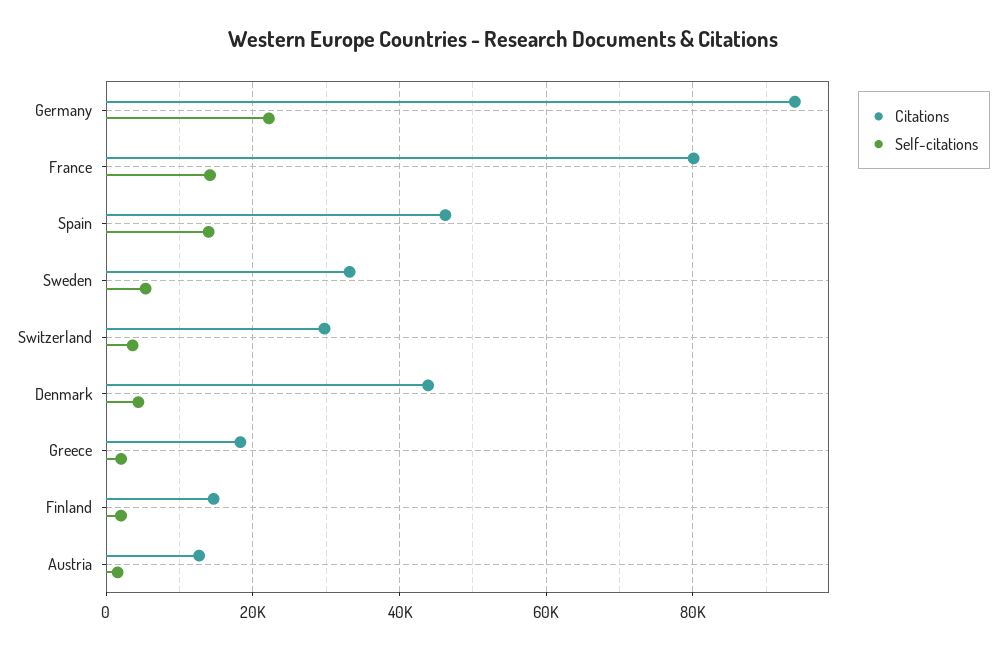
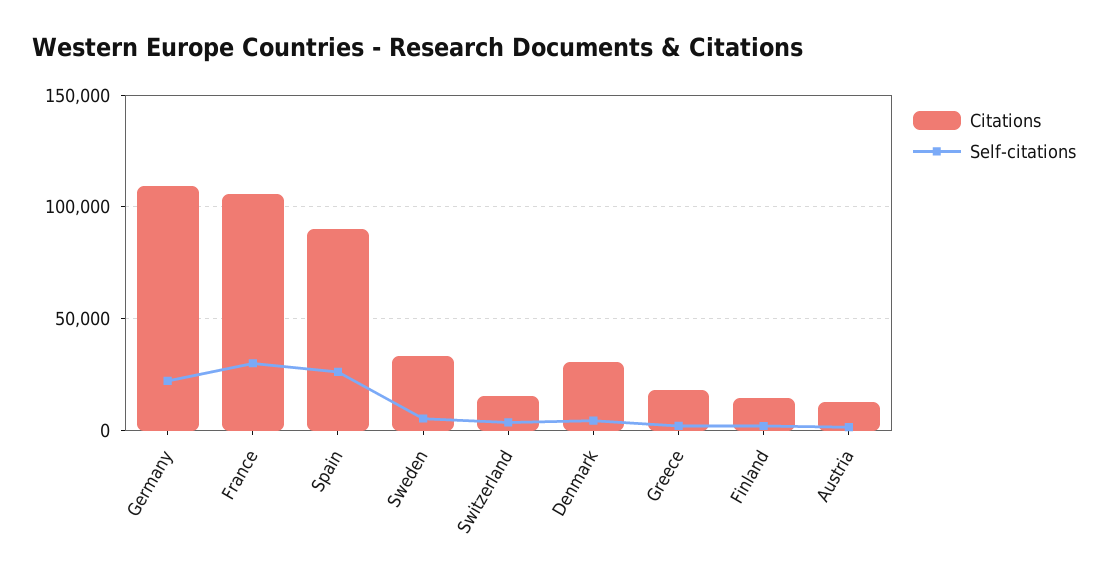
  {
    "Citations": {
-     "Germany": 94000,
+     "Germany": 110000,
-     "France": 80000,
+     "France": 105000,
-     "Spain": 46000,
+     "Spain": 90000,
      "Sweden": 34000,
-     "Switzerland": 30000,
+     "Switzerland": 15000,
-     "Denmark": 44000,
+     "Denmark": 30000,
      "Greece": 18000,
      "Finland": 14000,
      "Austria": 12000
    },
    "Self-citations": {
      "Germany": 22000,
-     "France": 14000,
+     "France": 30000,
-     "Spain": 14000,
+     "Spain": 25000,
      "Sweden": 6000,
      "Switzerland": 4000,
      "Denmark": 4000,
      "Greece": 2000,
      "Finland": 2000,
      "Austria": 2000
    }
  }

